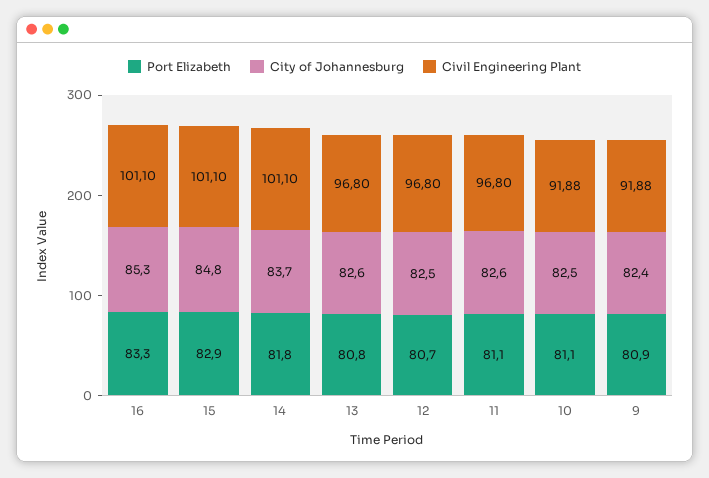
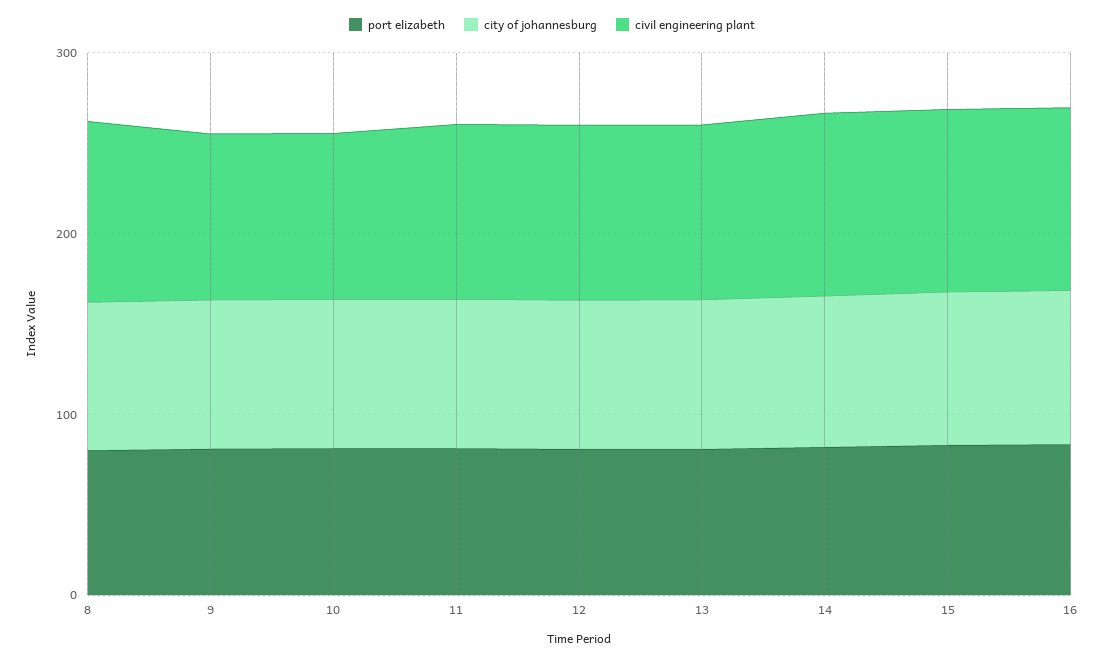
  {
    "Port Elizabeth": {
      "16": 83.3,
      "15": 82.9,
      "14": 81.8,
      "13": 80.8,
      "12": 80.7,
      "11": 81.1,
      "10": 81.1,
-     "9": 80.9
+     "9": 80.9,
+     "8": 80
    },
    "City of Johannesburg": {
      "16": 85.3,
      "15": 84.8,
      "14": 83.7,
      "13": 82.6,
      "12": 82.5,
      "11": 82.6,
      "10": 82.5,
-     "9": 82.4
+     "9": 82.4,
+     "8": 80
    },
    "Civil Engineering Plant": {
      "16": 101.1,
      "15": 101.1,
      "14": 101.1,
      "13": 96.8,
      "12": 96.8,
      "11": 96.8,
      "10": 91.88,
-     "9": 91.88
+     "9": 91.88,
+     "8": 100
    }
  }

